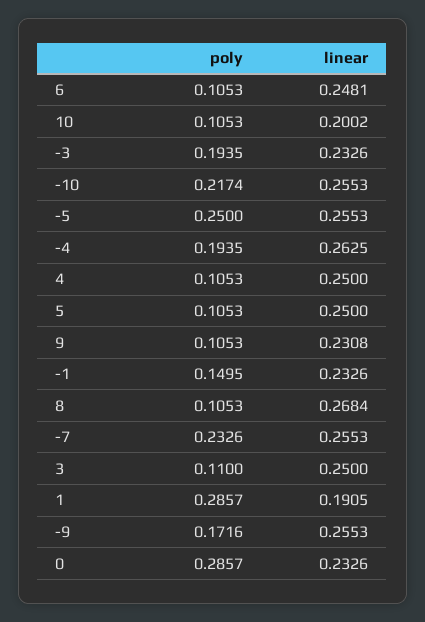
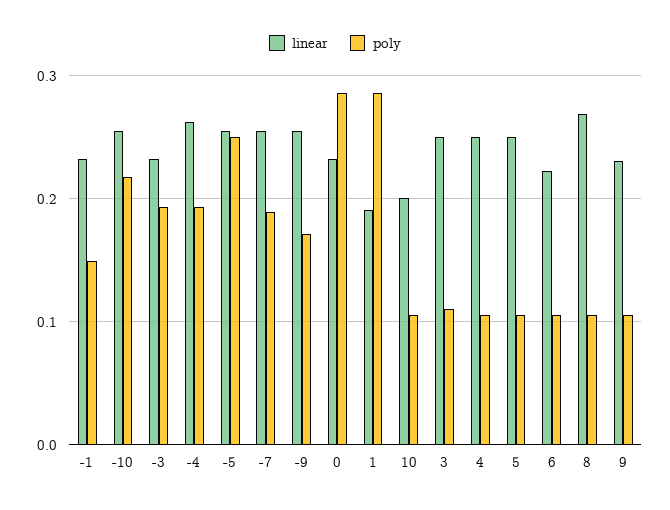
  {
    "poly": {
      "6": 0.1053,
      "10": 0.1053,
      "-3": 0.1935,
      "-10": 0.2174,
      "-5": 0.25,
      "-4": 0.1935,
      "4": 0.1053,
      "5": 0.1053,
      "9": 0.1053,
      "-1": 0.1495,
      "8": 0.1053,
-     "-7": 0.2326,
+     "-7": 0.19,
      "3": 0.11,
      "1": 0.2857,
      "-9": 0.1716,
      "0": 0.2857
    },
    "linear": {
-     "6": 0.2481,
+     "6": 0.22,
      "10": 0.2002,
      "-3": 0.2326,
      "-10": 0.2553,
      "-5": 0.2553,
      "-4": 0.2625,
      "4": 0.25,
      "5": 0.25,
      "9": 0.2308,
      "-1": 0.2326,
      "8": 0.2684,
      "-7": 0.2553,
      "3": 0.25,
      "1": 0.1905,
      "-9": 0.2553,
      "0": 0.2326
    }
  }

